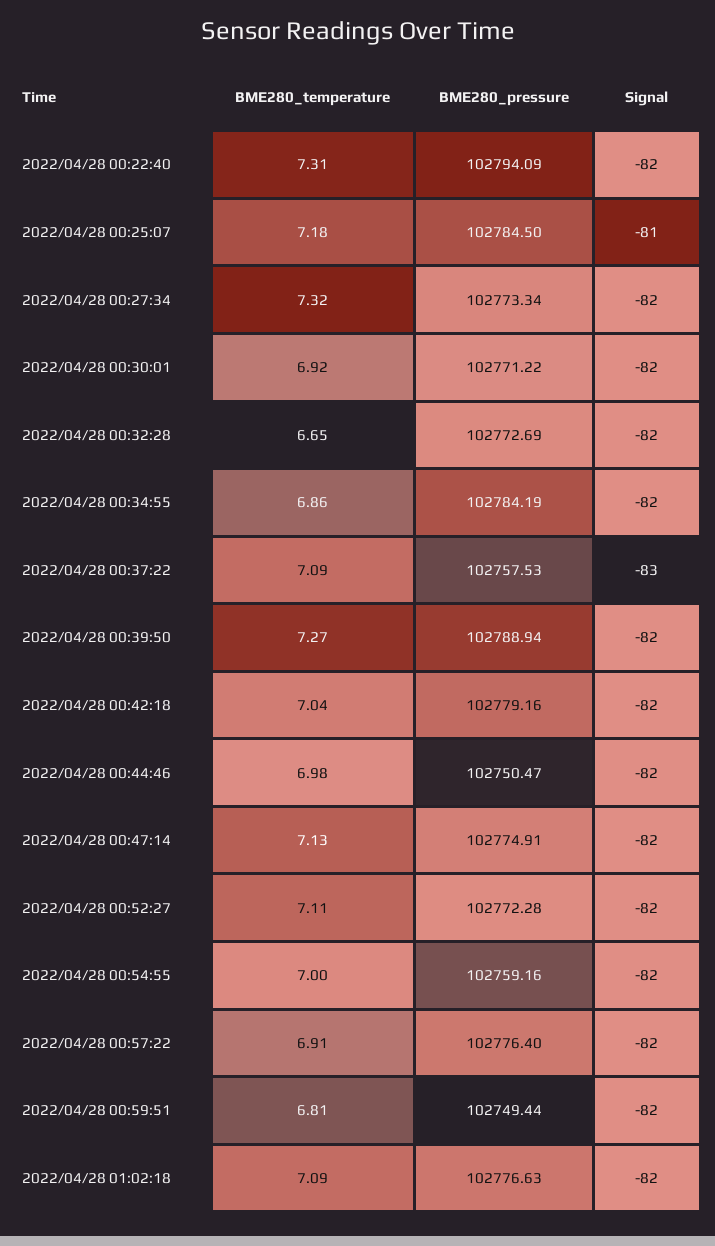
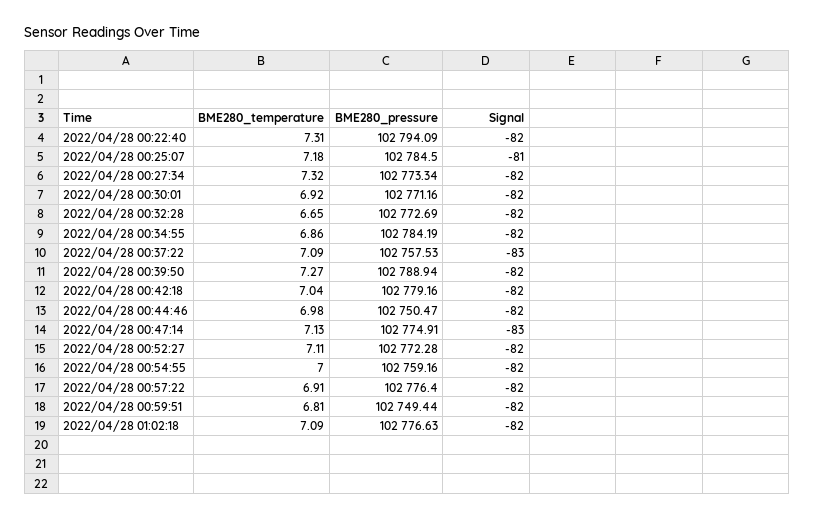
  {
    "BME280_temperature": {
      "2022/04/28 00:22:40": 7.31,
      "2022/04/28 00:25:07": 7.18,
      "2022/04/28 00:27:34": 7.32,
      "2022/04/28 00:30:01": 6.92,
      "2022/04/28 00:32:28": 6.65,
      "2022/04/28 00:34:55": 6.86,
      "2022/04/28 00:37:22": 7.09,
      "2022/04/28 00:39:50": 7.27,
      "2022/04/28 00:42:18": 7.04,
      "2022/04/28 00:44:46": 6.98,
      "2022/04/28 00:47:14": 7.13,
      "2022/04/28 00:52:27": 7.11,
      "2022/04/28 00:54:55": 7,
      "2022/04/28 00:57:22": 6.91,
      "2022/04/28 00:59:51": 6.81,
      "2022/04/28 01:02:18": 7.09
    },
    "BME280_pressure": {
      "2022/04/28 00:22:40": 102794.09,
      "2022/04/28 00:25:07": 102784.5,
      "2022/04/28 00:27:34": 102773.34,
-     "2022/04/28 00:30:01": 102771.22,
+     "2022/04/28 00:30:01": 102771.16,
      "2022/04/28 00:32:28": 102772.69,
      "2022/04/28 00:34:55": 102784.19,
      "2022/04/28 00:37:22": 102757.53,
      "2022/04/28 00:39:50": 102788.94,
      "2022/04/28 00:42:18": 102779.16,
      "2022/04/28 00:44:46": 102750.47,
      "2022/04/28 00:47:14": 102774.91,
      "2022/04/28 00:52:27": 102772.28,
      "2022/04/28 00:54:55": 102759.16,
      "2022/04/28 00:57:22": 102776.4,
      "2022/04/28 00:59:51": 102749.44,
      "2022/04/28 01:02:18": 102776.63
    },
    "Signal": {
      "2022/04/28 00:22:40": -82,
      "2022/04/28 00:25:07": -81,
      "2022/04/28 00:27:34": -82,
      "2022/04/28 00:30:01": -82,
      "2022/04/28 00:32:28": -82,
      "2022/04/28 00:34:55": -82,
      "2022/04/28 00:37:22": -83,
      "2022/04/28 00:39:50": -82,
      "2022/04/28 00:42:18": -82,
      "2022/04/28 00:44:46": -82,
-     "2022/04/28 00:47:14": -82,
+     "2022/04/28 00:47:14": -83,
      "2022/04/28 00:52:27": -82,
      "2022/04/28 00:54:55": -82,
      "2022/04/28 00:57:22": -82,
      "2022/04/28 00:59:51": -82,
      "2022/04/28 01:02:18": -82
    }
  }

